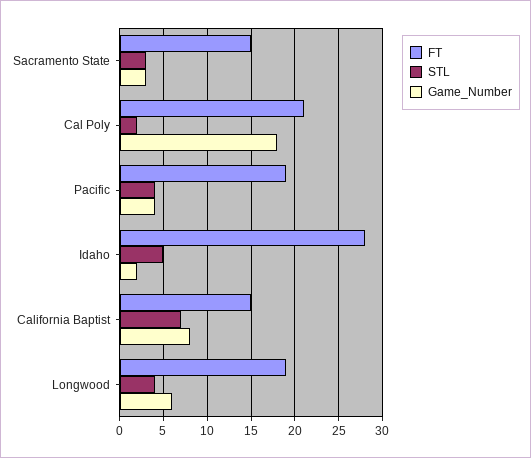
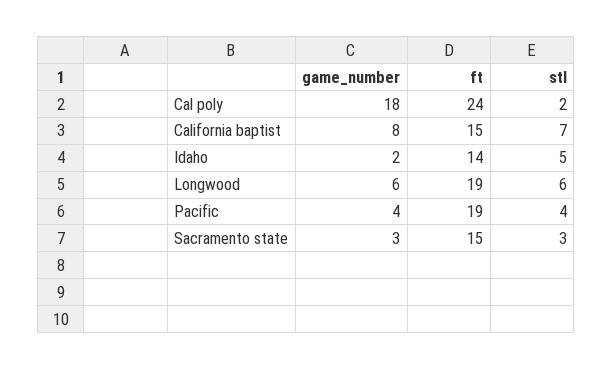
  {
    "FT": {
      "Sacramento State": 15,
-     "Cal Poly": 21,
+     "Cal Poly": 24,
      "Pacific": 19,
-     "Idaho": 28,
+     "Idaho": 14,
      "California Baptist": 15,
      "Longwood": 19
    },
    "STL": {
      "Sacramento State": 3,
      "Cal Poly": 2,
      "Pacific": 4,
      "Idaho": 5,
      "California Baptist": 7,
-     "Longwood": 4
+     "Longwood": 6
    },
    "Game_Number": {
      "Sacramento State": 3,
      "Cal Poly": 18,
      "Pacific": 4,
      "Idaho": 2,
      "California Baptist": 8,
      "Longwood": 6
    }
  }

